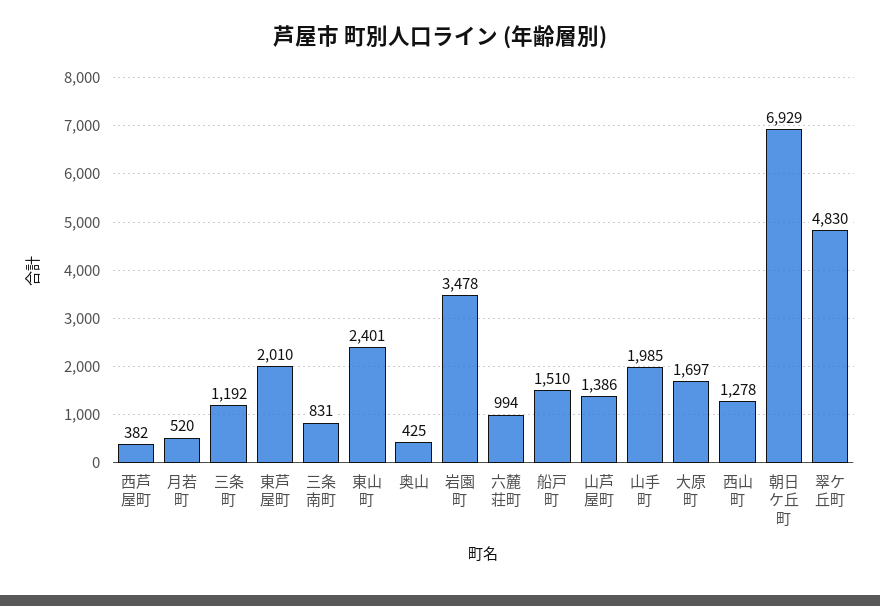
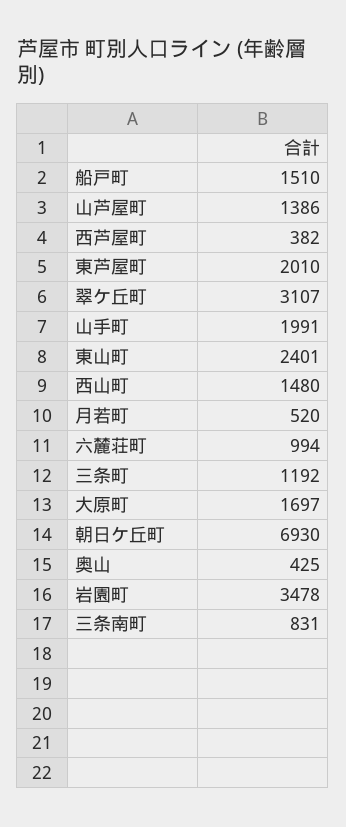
  {
    "西芦屋町": 382,
    "月若町": 520,
    "三条町": 1192,
    "東芦屋町": 2010,
    "三条南町": 831,
    "東山町": 2401,
    "奥山": 425,
    "岩園町": 3478,
    "六麓荘町": 994,
    "船戸町": 1510,
    "山芦屋町": 1386,
-   "山手町": 1985,
+   "山手町": 1991,
    "大原町": 1697,
-   "西山町": 1278,
+   "西山町": 1480,
-   "朝日ケ丘町": 6929,
+   "朝日ケ丘町": 6930,
-   "翠ケ丘町": 4830
+   "翠ケ丘町": 3107
  }

